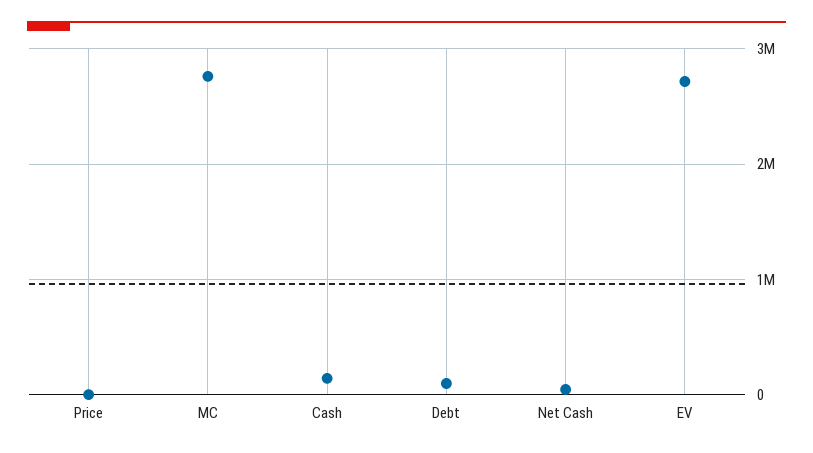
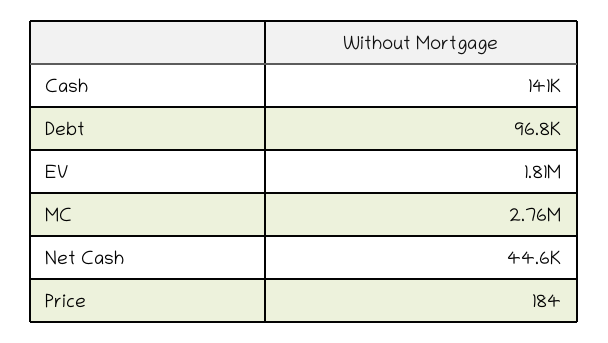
  {
    "Price": 184,
    "MC": 2760000,
    "Cash": 141000,
    "Debt": 96800,
    "Net Cash": 44600,
-   "EV": 2700000
+   "EV": 1810000
  }

